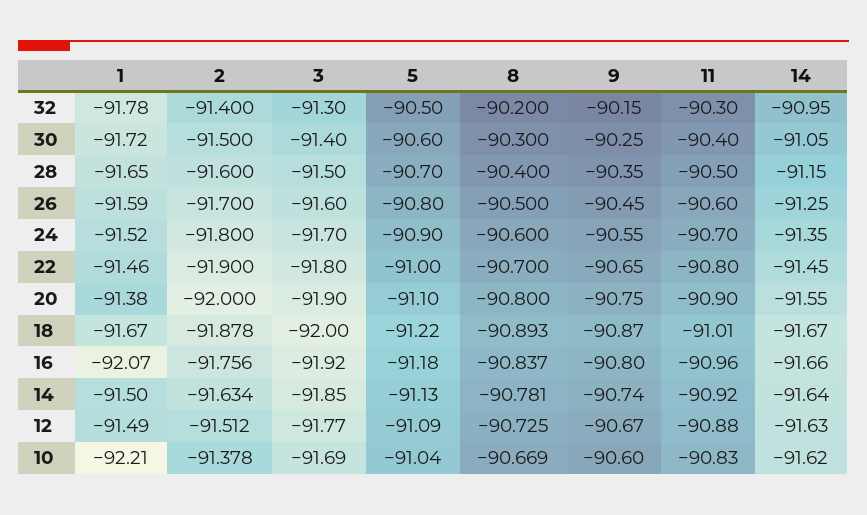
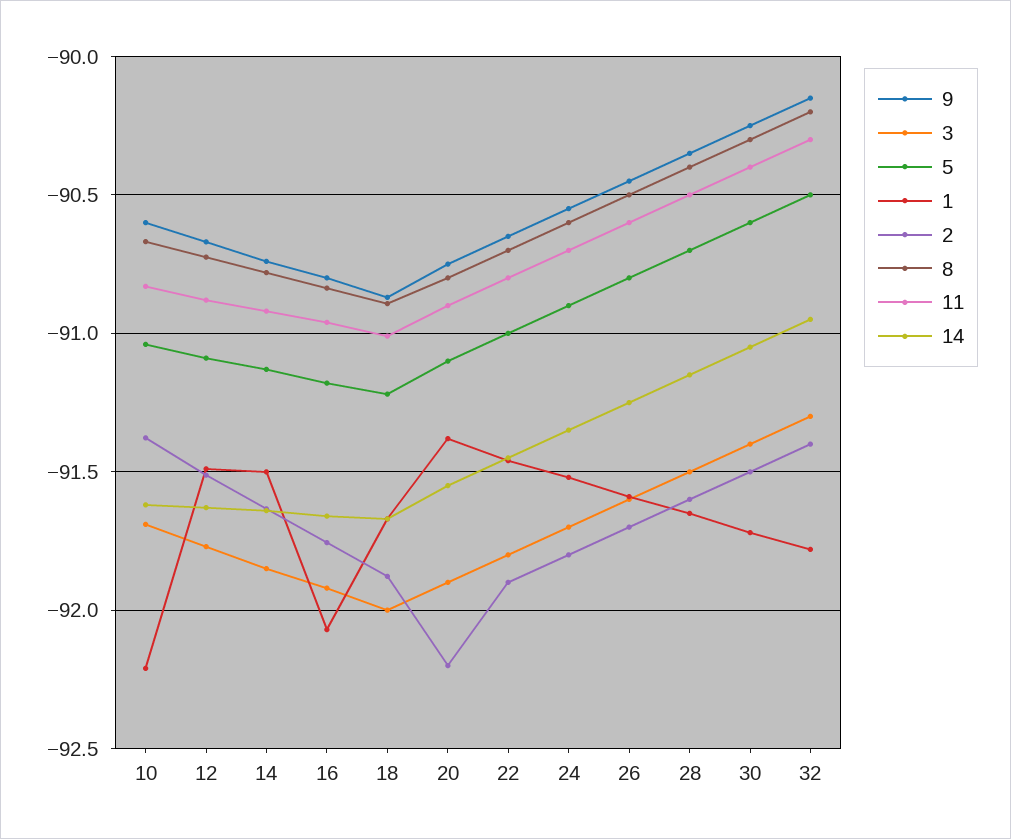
  {
    "1": {
      "32": -91.78,
      "30": -91.72,
      "28": -91.65,
      "26": -91.59,
      "24": -91.52,
      "22": -91.46,
      "20": -91.38,
      "18": -91.67,
      "16": -92.07,
      "14": -91.5,
      "12": -91.49,
      "10": -92.21
    },
    "2": {
      "32": -91.4,
      "30": -91.5,
      "28": -91.6,
      "26": -91.7,
      "24": -91.8,
      "22": -91.9,
-     "20": -92,
+     "20": -92.2,
      "18": -91.878,
      "16": -91.756,
      "14": -91.634,
      "12": -91.512,
      "10": -91.378
    },
    "3": {
      "32": -91.3,
      "30": -91.4,
      "28": -91.5,
      "26": -91.6,
      "24": -91.7,
      "22": -91.8,
      "20": -91.9,
      "18": -92,
      "16": -91.92,
      "14": -91.85,
      "12": -91.77,
      "10": -91.69
    },
    "5": {
      "32": -90.5,
      "30": -90.6,
      "28": -90.7,
      "26": -90.8,
      "24": -90.9,
      "22": -91,
      "20": -91.1,
      "18": -91.22,
      "16": -91.18,
      "14": -91.13,
      "12": -91.09,
      "10": -91.04
    },
    "8": {
      "32": -90.2,
      "30": -90.3,
      "28": -90.4,
      "26": -90.5,
      "24": -90.6,
      "22": -90.7,
      "20": -90.8,
      "18": -90.893,
      "16": -90.837,
      "14": -90.781,
      "12": -90.725,
      "10": -90.669
    },
    "9": {
      "32": -90.15,
      "30": -90.25,
      "28": -90.35,
      "26": -90.45,
      "24": -90.55,
      "22": -90.65,
      "20": -90.75,
      "18": -90.87,
      "16": -90.8,
      "14": -90.74,
      "12": -90.67,
      "10": -90.6
    },
    "11": {
      "32": -90.3,
      "30": -90.4,
      "28": -90.5,
      "26": -90.6,
      "24": -90.7,
      "22": -90.8,
      "20": -90.9,
      "18": -91.01,
      "16": -90.96,
      "14": -90.92,
      "12": -90.88,
      "10": -90.83
    },
    "14": {
      "32": -90.95,
      "30": -91.05,
      "28": -91.15,
      "26": -91.25,
      "24": -91.35,
      "22": -91.45,
      "20": -91.55,
      "18": -91.67,
      "16": -91.66,
      "14": -91.64,
      "12": -91.63,
      "10": -91.62
    }
  }

